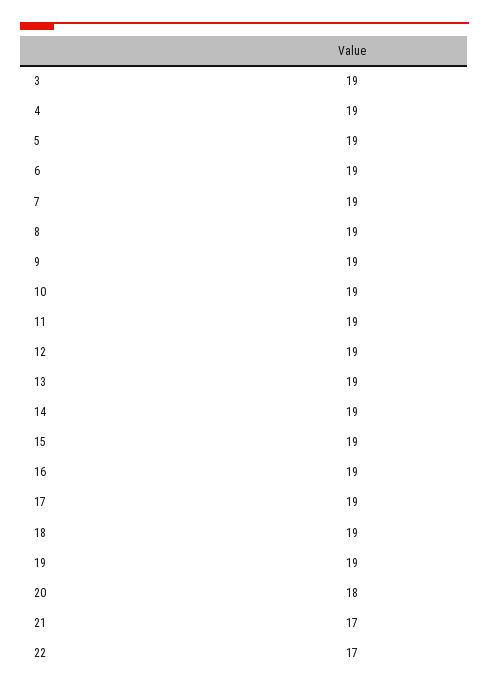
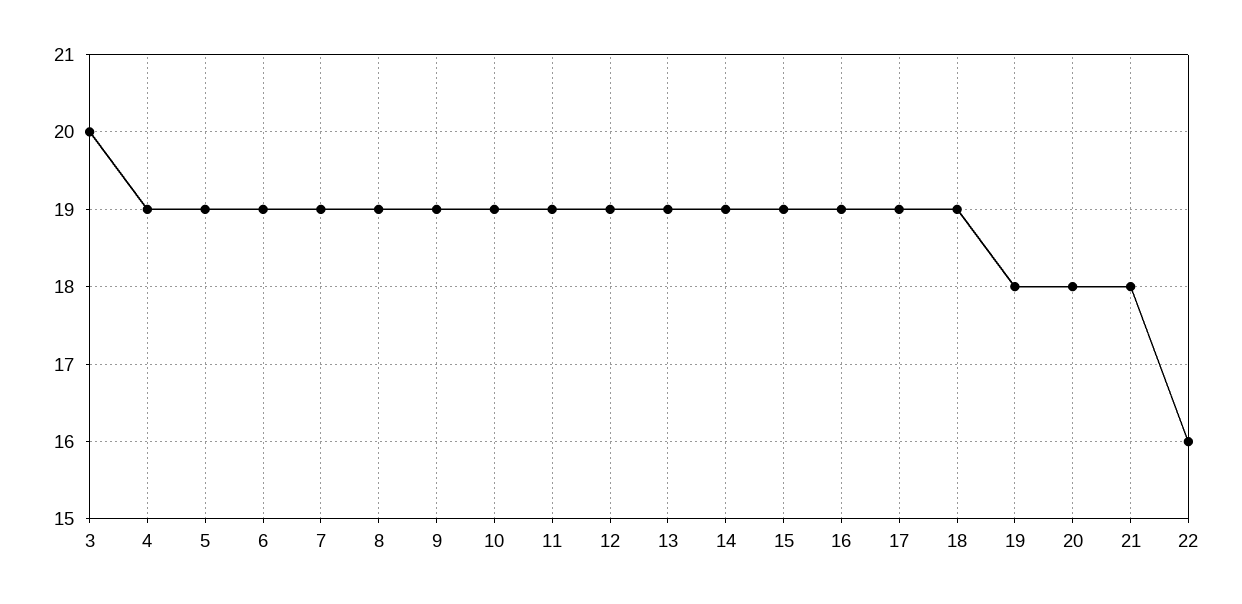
  {
-   "3": 19,
+   "3": 20,
    "4": 19,
    "5": 19,
    "6": 19,
    "7": 19,
    "8": 19,
    "9": 19,
    "10": 19,
    "11": 19,
    "12": 19,
    "13": 19,
    "14": 19,
    "15": 19,
    "16": 19,
    "17": 19,
    "18": 19,
-   "19": 19,
+   "19": 18,
    "20": 18,
-   "21": 17,
+   "21": 18,
-   "22": 17
+   "22": 16
  }

